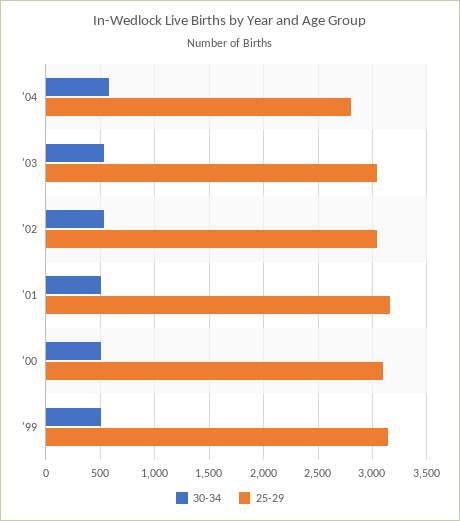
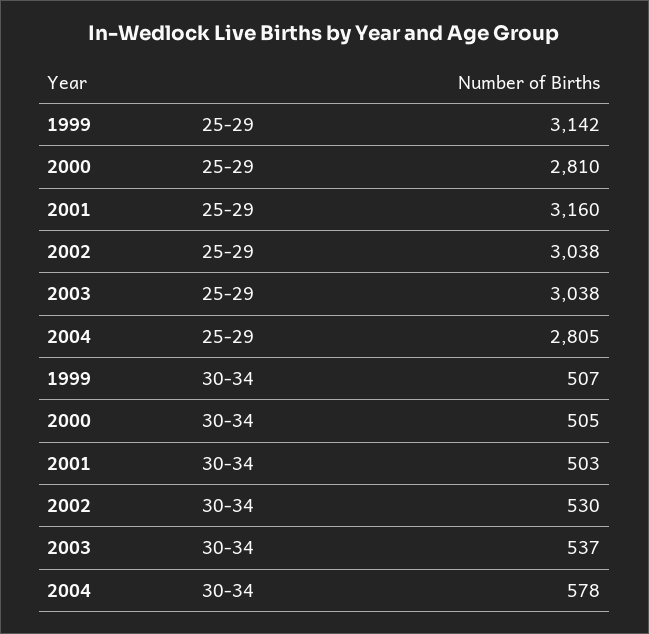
  {
    "30-34": {
      "'04": 578,
      "'03": 537,
      "'02": 530,
      "'01": 503,
      "'00": 505,
      "'99": 507
    },
    "25-29": {
      "'04": 2805,
      "'03": 3038,
      "'02": 3038,
      "'01": 3160,
-     "'00": 3100,
+     "'00": 2810,
      "'99": 3142
    }
  }

